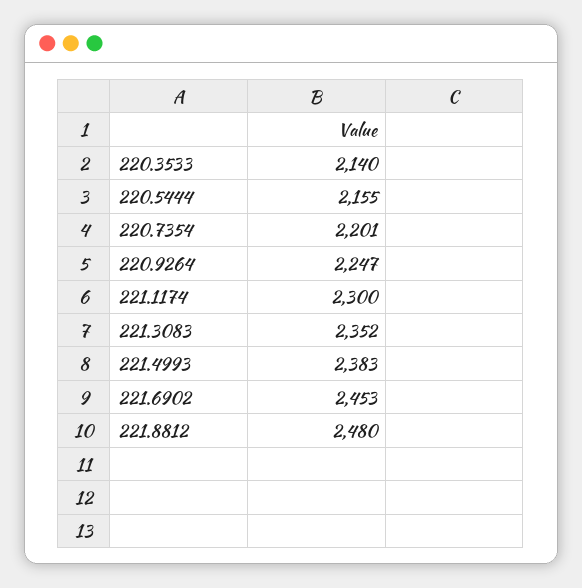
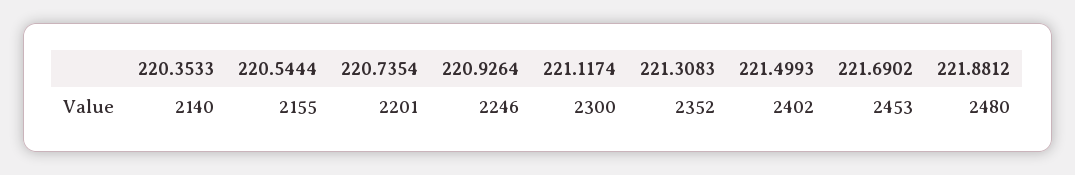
  {
    "220.3533": 2140,
    "220.5444": 2155,
    "220.7354": 2201,
-   "220.9264": 2247,
+   "220.9264": 2246,
    "221.1174": 2300,
    "221.3083": 2352,
-   "221.4993": 2383,
+   "221.4993": 2402,
    "221.6902": 2453,
    "221.8812": 2480
  }

